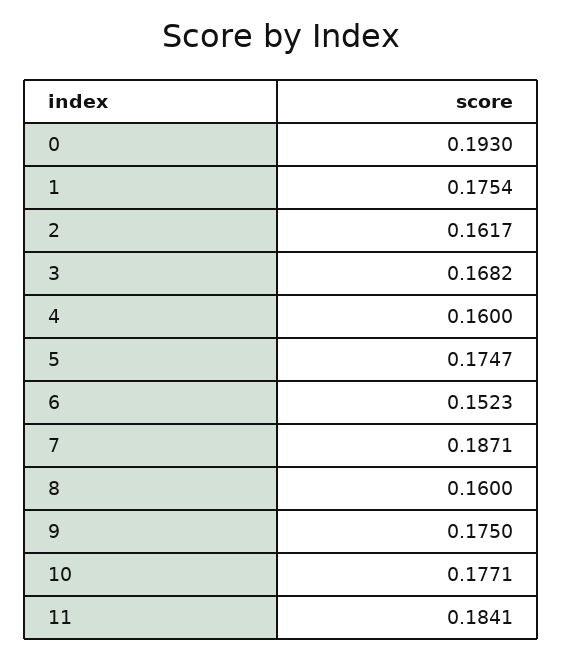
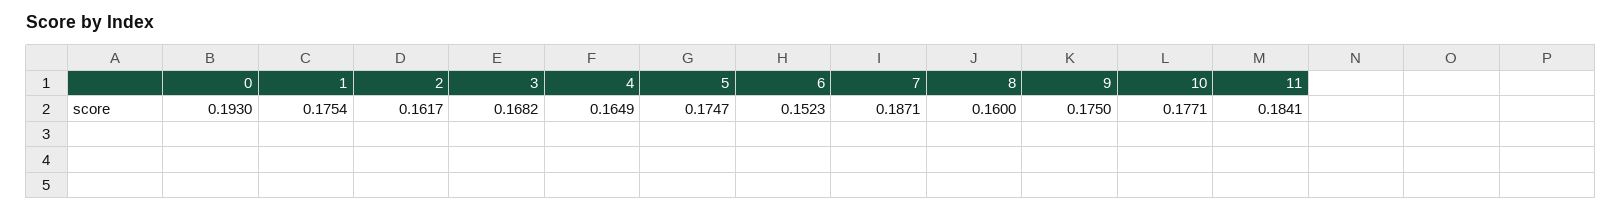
  {
    "0": 0.193,
    "1": 0.1754,
    "2": 0.1617,
    "3": 0.1682,
-   "4": 0.16,
+   "4": 0.1649,
    "5": 0.1747,
    "6": 0.1523,
    "7": 0.1871,
    "8": 0.16,
    "9": 0.175,
    "10": 0.1771,
    "11": 0.1841
  }

